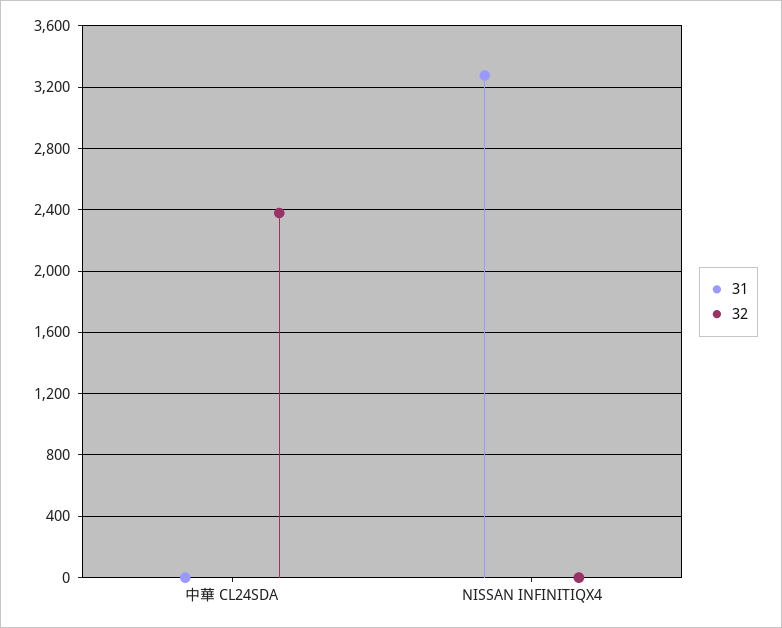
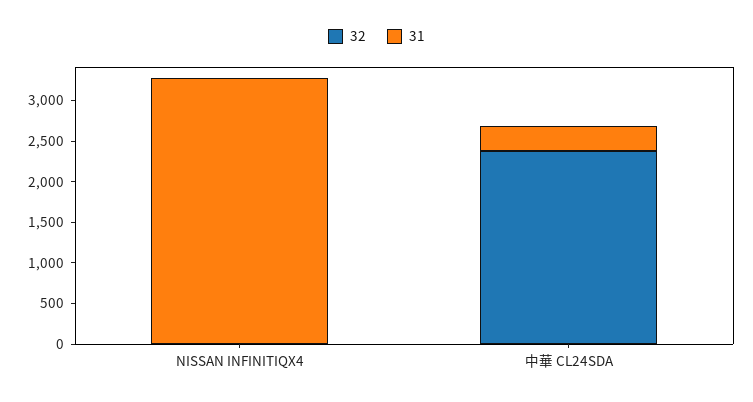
  {
    "31": {
-     "中華 CL24SDA": 0,
+     "中華 CL24SDA": 300,
      "NISSAN INFINITIQX4": 3300
    },
    "32": {
      "中華 CL24SDA": 2400,
      "NISSAN INFINITIQX4": 0
    }
  }

